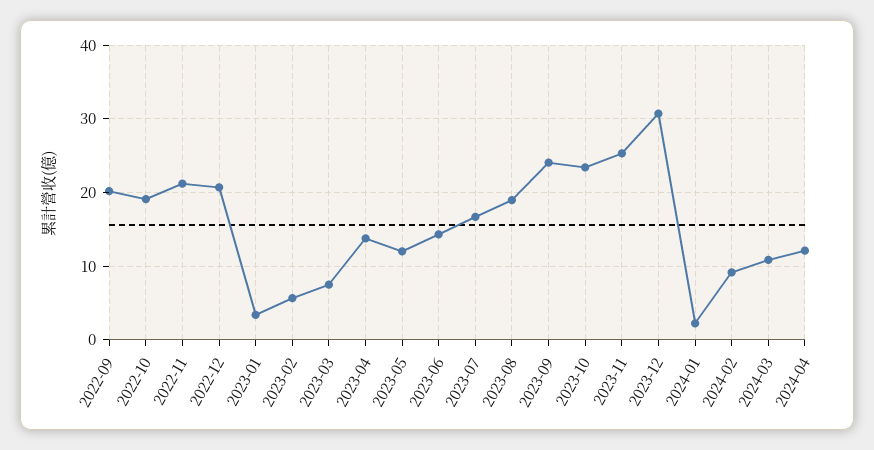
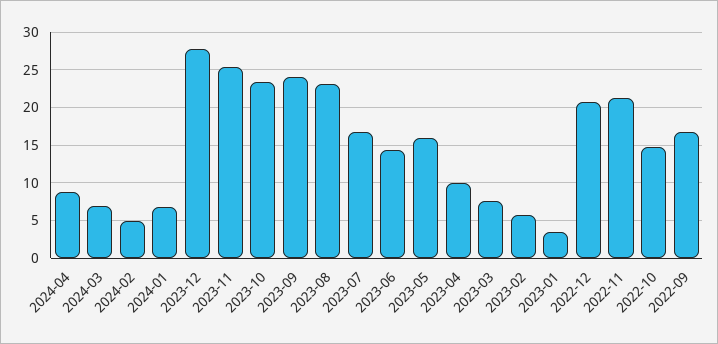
  {
-   "2022-09": 20,
+   "2022-09": 17,
-   "2022-10": 19,
+   "2022-10": 15,
    "2022-11": 21,
    "2022-12": 21,
    "2023-01": 3,
    "2023-02": 6,
    "2023-03": 8,
-   "2023-04": 14,
+   "2023-04": 10,
-   "2023-05": 12,
+   "2023-05": 16,
    "2023-06": 14,
    "2023-07": 17,
-   "2023-08": 19,
+   "2023-08": 23,
    "2023-09": 24,
    "2023-10": 23,
    "2023-11": 25,
-   "2023-12": 31,
+   "2023-12": 28,
-   "2024-01": 2,
+   "2024-01": 7,
-   "2024-02": 9,
+   "2024-02": 5,
-   "2024-03": 11,
+   "2024-03": 7,
-   "2024-04": 12
+   "2024-04": 9
  }

